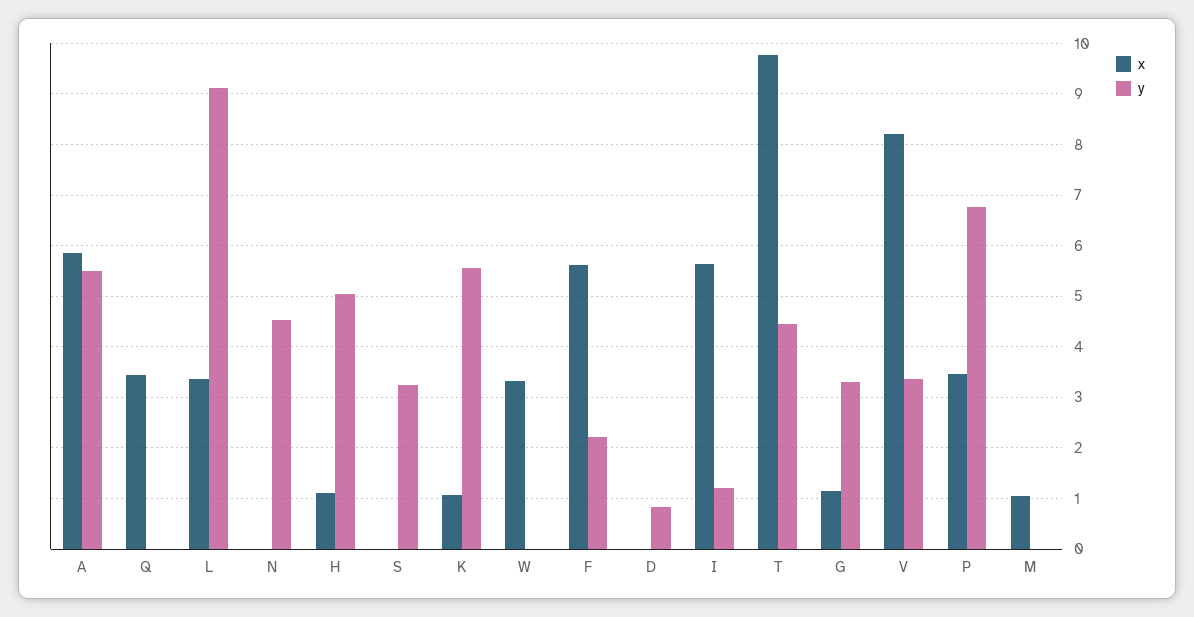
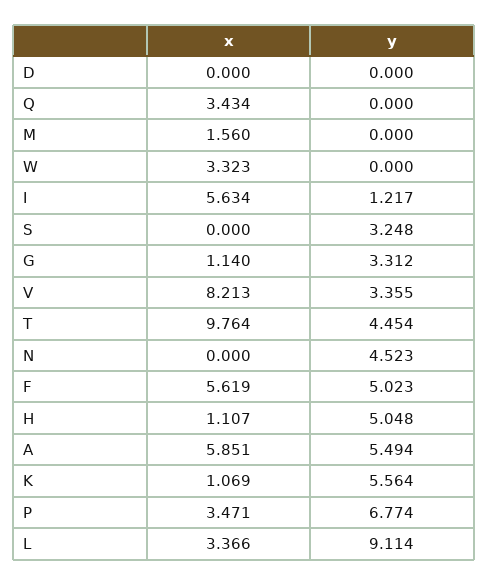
  {
    "x": {
      "A": 5.851,
      "Q": 3.434,
      "L": 3.366,
      "N": 0,
      "H": 1.107,
      "S": 0,
      "K": 1.069,
      "W": 3.323,
      "F": 5.619,
      "D": 0,
      "I": 5.634,
      "T": 9.764,
      "G": 1.14,
      "V": 8.213,
      "P": 3.471,
-     "M": 1
+     "M": 1.56
    },
    "y": {
      "A": 5.494,
      "Q": 0,
      "L": 9.114,
      "N": 4.523,
      "H": 5.048,
      "S": 3.248,
      "K": 5.564,
      "W": 0,
-     "F": 2.2,
+     "F": 5.023,
-     "D": 0.8,
+     "D": 0,
      "I": 1.217,
      "T": 4.454,
      "G": 3.312,
      "V": 3.355,
      "P": 6.774,
      "M": 0
    }
  }

